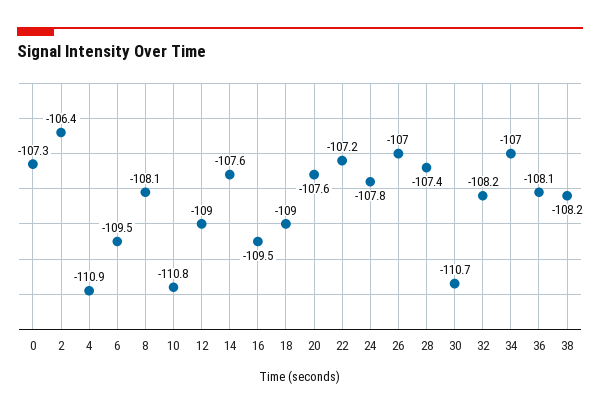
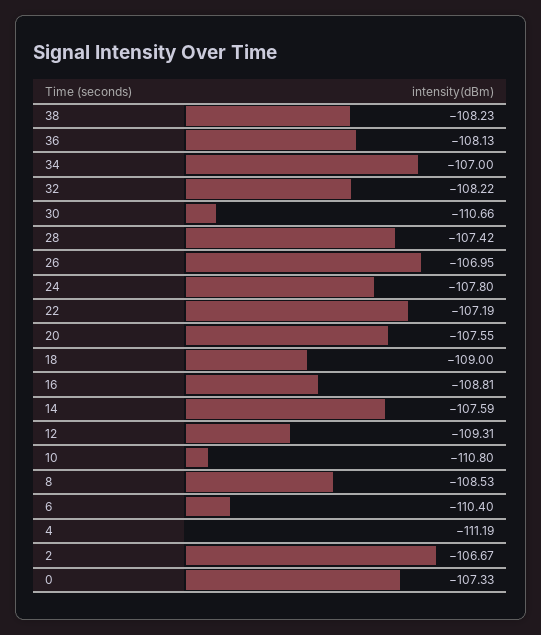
  {
    "0": -107.33,
-   "2": -106.4,
+   "2": -106.67,
-   "4": -110.9,
+   "4": -111.19,
-   "6": -109.5,
+   "6": -110.4,
-   "8": -108.1,
+   "8": -108.53,
    "10": -110.8,
-   "12": -109,
+   "12": -109.31,
    "14": -107.59,
-   "16": -109.5,
+   "16": -108.81,
    "18": -109,
    "20": -107.55,
    "22": -107.19,
    "24": -107.8,
    "26": -106.95,
    "28": -107.42,
    "30": -110.66,
    "32": -108.22,
    "34": -107,
    "36": -108.13,
    "38": -108.23
  }

